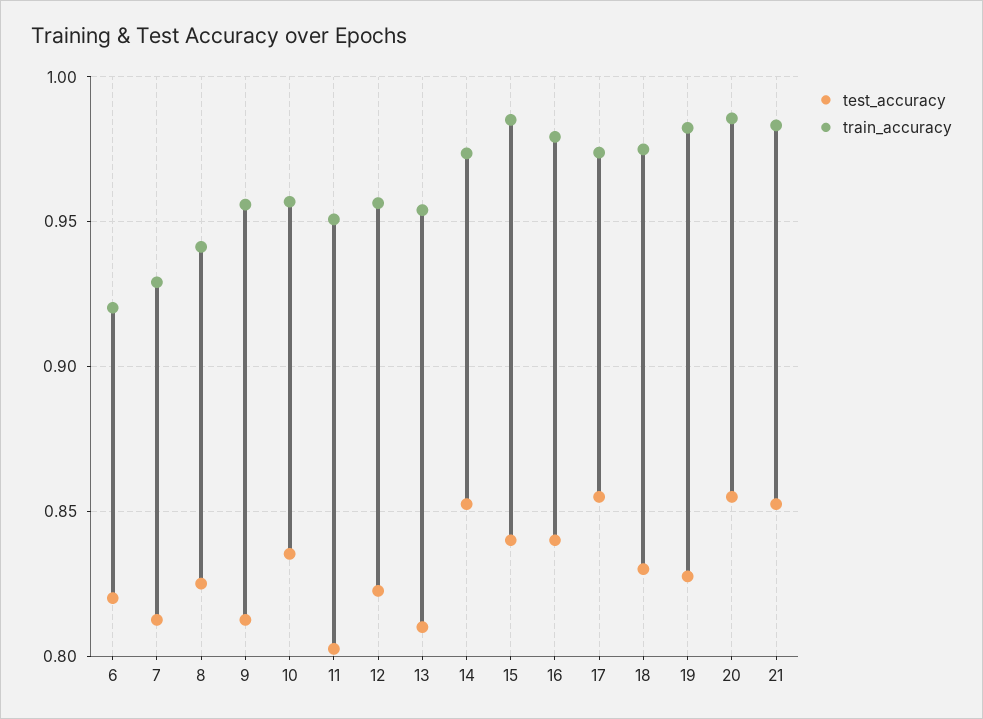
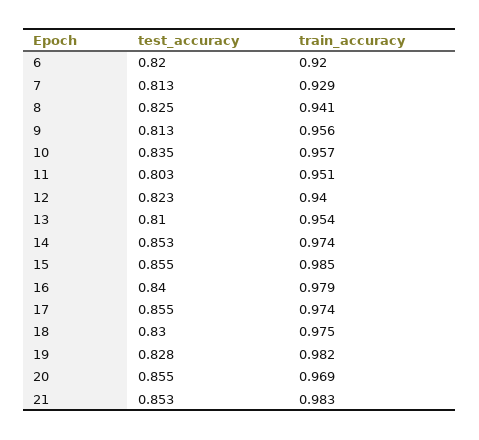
  {
    "test_accuracy": {
      "6": 0.82,
      "7": 0.813,
      "8": 0.825,
      "9": 0.813,
      "10": 0.835,
      "11": 0.803,
      "12": 0.823,
      "13": 0.81,
      "14": 0.853,
-     "15": 0.84,
+     "15": 0.855,
      "16": 0.84,
      "17": 0.855,
      "18": 0.83,
      "19": 0.828,
      "20": 0.855,
      "21": 0.853
    },
    "train_accuracy": {
      "6": 0.92,
      "7": 0.929,
      "8": 0.941,
      "9": 0.956,
      "10": 0.957,
      "11": 0.951,
-     "12": 0.955,
+     "12": 0.94,
      "13": 0.954,
      "14": 0.974,
      "15": 0.985,
      "16": 0.979,
      "17": 0.974,
      "18": 0.975,
      "19": 0.982,
-     "20": 0.985,
+     "20": 0.969,
      "21": 0.983
    }
  }

